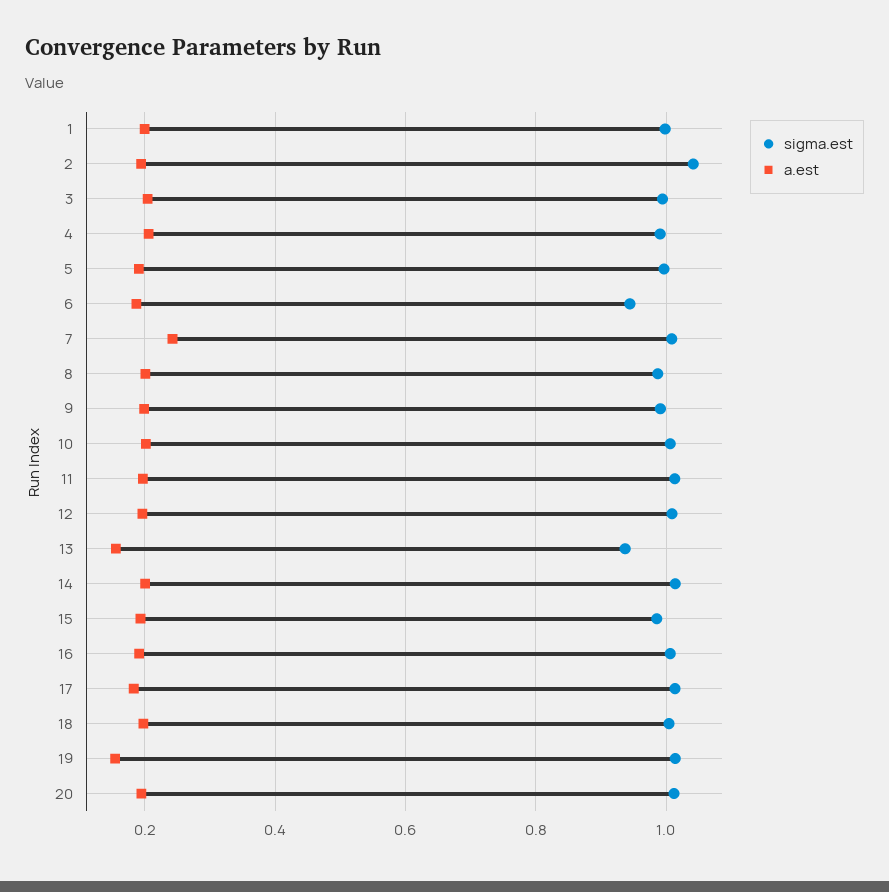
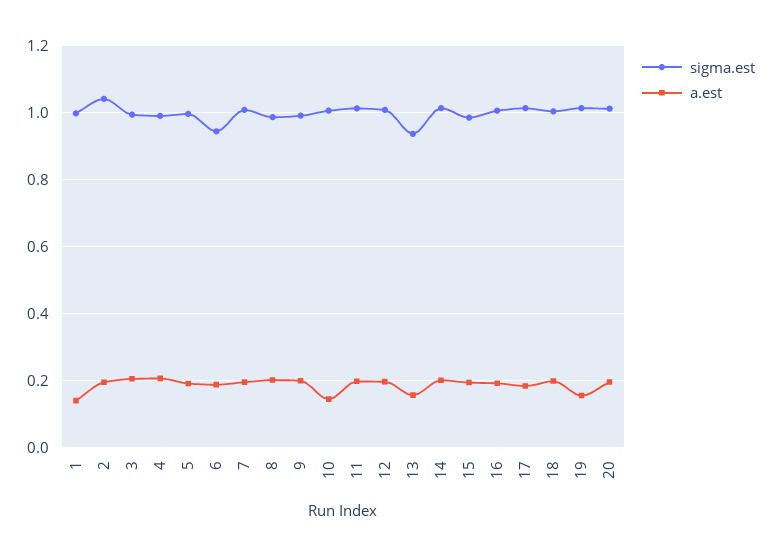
  {
    "sigma.est": {
      "1": 1,
      "2": 1.04,
      "3": 1,
      "4": 1,
      "5": 1,
      "6": 0.94,
      "7": 1,
      "8": 0.98,
      "9": 1,
      "10": 1,
      "11": 1.02,
      "12": 1,
      "13": 0.94,
      "14": 1.02,
      "15": 0.98,
      "16": 1,
      "17": 1.02,
      "18": 1,
      "19": 1.02,
      "20": 1.02
    },
    "a.est": {
-     "1": 0.2,
+     "1": 0.14,
      "2": 0.2,
      "3": 0.2,
      "4": 0.2,
      "5": 0.2,
      "6": 0.18,
-     "7": 0.24,
+     "7": 0.2,
      "8": 0.2,
      "9": 0.2,
-     "10": 0.2,
+     "10": 0.14,
      "11": 0.2,
      "12": 0.2,
      "13": 0.16,
      "14": 0.2,
      "15": 0.2,
      "16": 0.2,
      "17": 0.18,
      "18": 0.2,
      "19": 0.16,
      "20": 0.2
    }
  }

